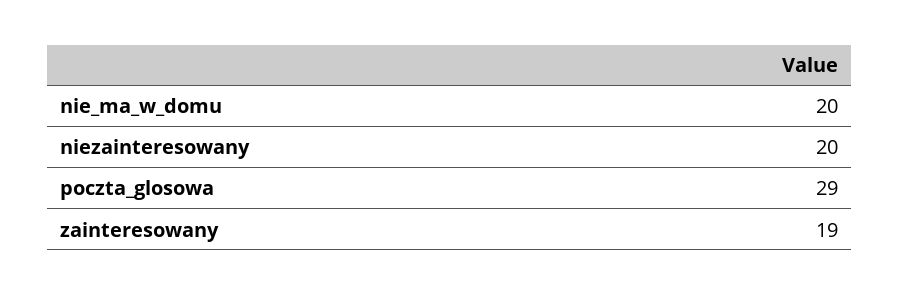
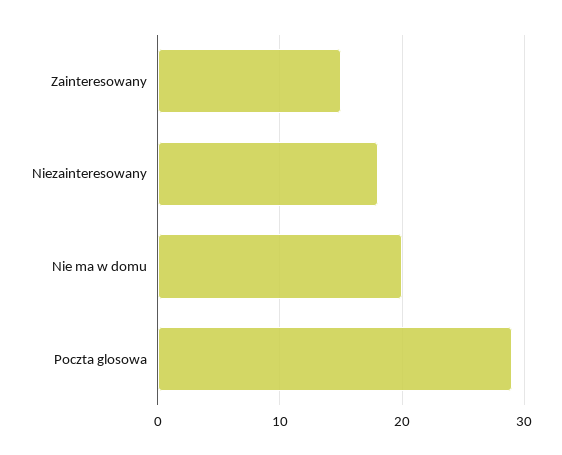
  {
    "nie_ma_w_domu": 20,
-   "niezainteresowany": 20,
+   "niezainteresowany": 18,
    "poczta_glosowa": 29,
-   "zainteresowany": 19
+   "zainteresowany": 15
  }

